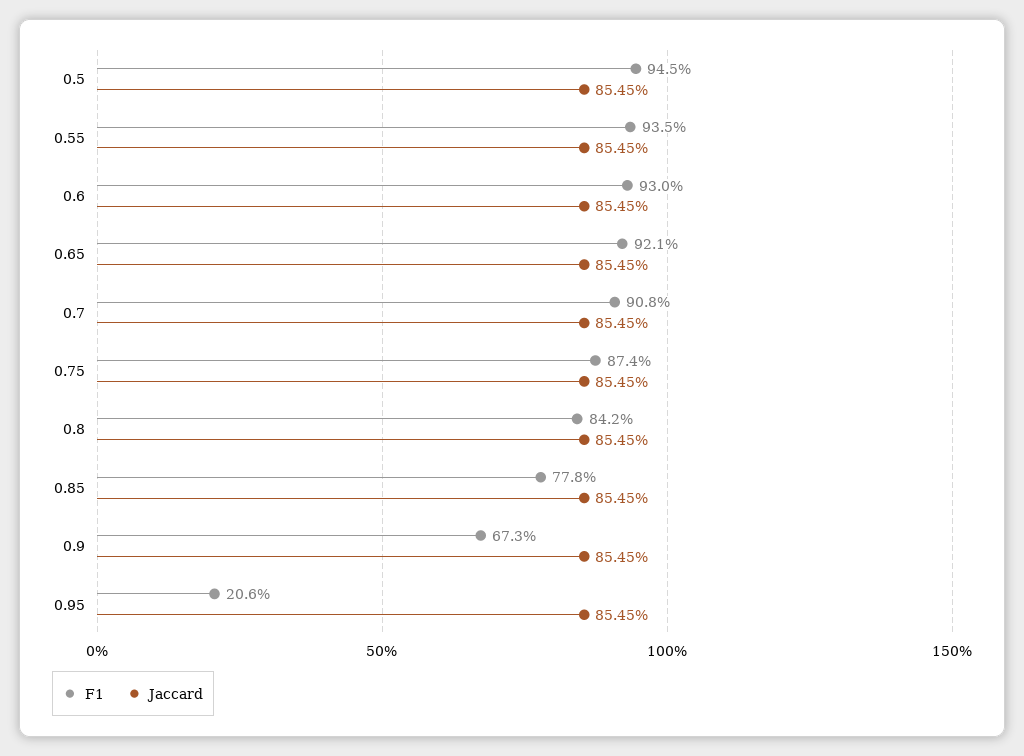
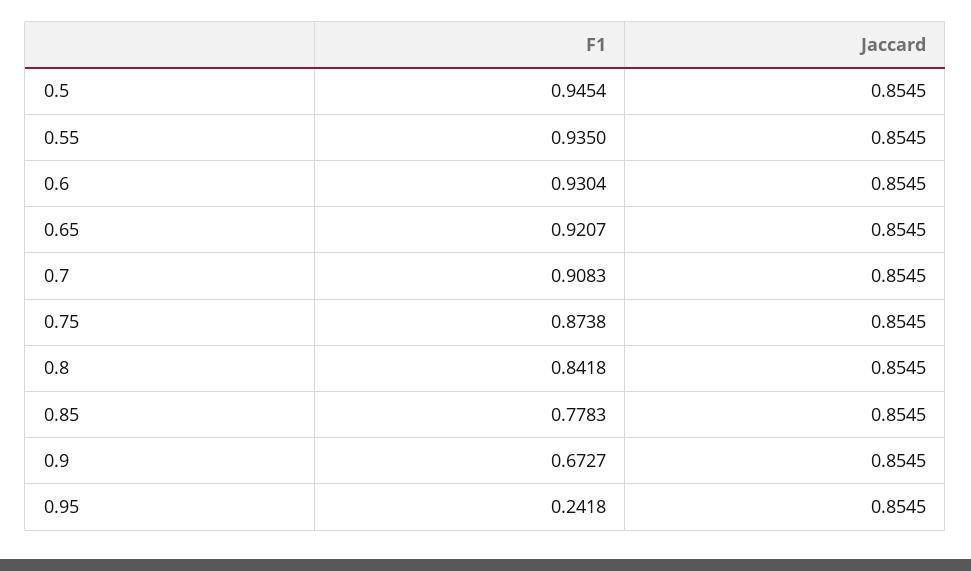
  {
    "F1": {
      "0.5": 0.9454,
      "0.55": 0.935,
      "0.6": 0.9304,
      "0.65": 0.9207,
      "0.7": 0.9083,
      "0.75": 0.8738,
      "0.8": 0.8418,
      "0.85": 0.7783,
      "0.9": 0.6727,
-     "0.95": 0.206
+     "0.95": 0.2418
    },
    "Jaccard": {
      "0.5": 0.8545,
      "0.55": 0.8545,
      "0.6": 0.8545,
      "0.65": 0.8545,
      "0.7": 0.8545,
      "0.75": 0.8545,
      "0.8": 0.8545,
      "0.85": 0.8545,
      "0.9": 0.8545,
      "0.95": 0.8545
    }
  }

